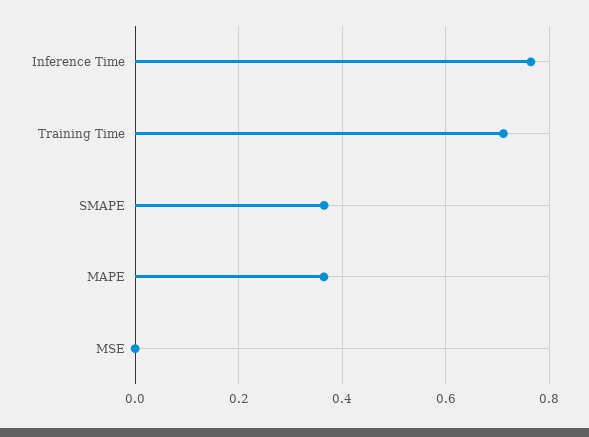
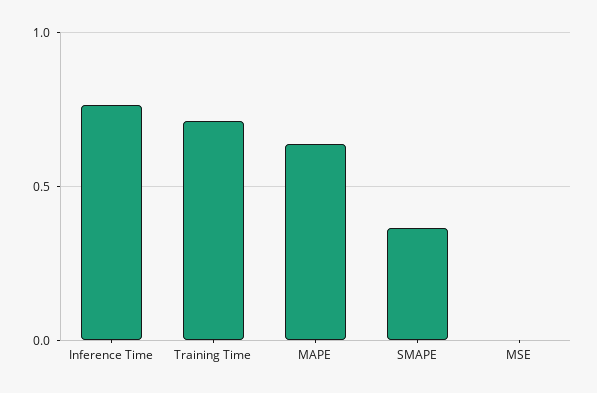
  {
    "Inference Time": 0.76,
    "Training Time": 0.72,
    "SMAPE": 0.36,
-   "MAPE": 0.36,
+   "MAPE": 0.65,
    "MSE": 0
  }

